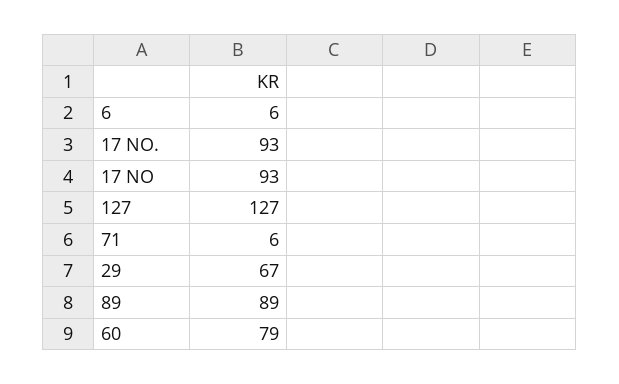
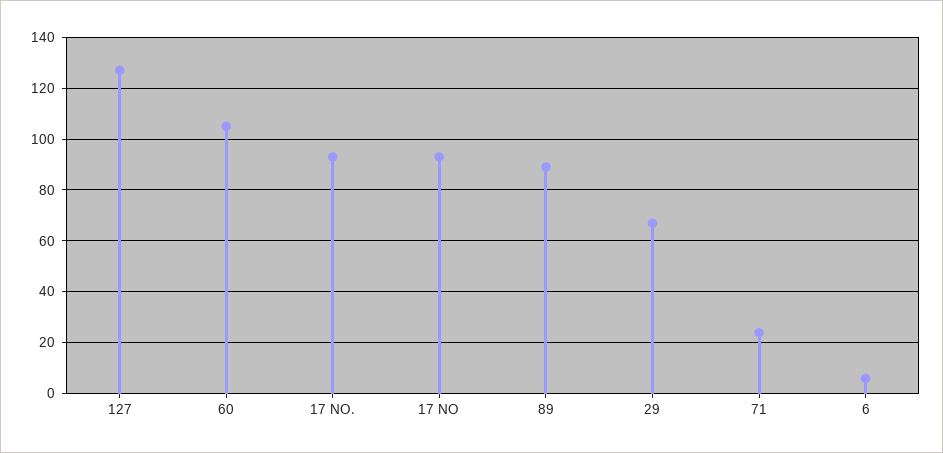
  {
    "6": 6,
    "17 NO.": 93,
    "17 NO": 93,
    "127": 127,
-   "71": 6,
+   "71": 25,
    "29": 67,
    "89": 89,
-   "60": 79
+   "60": 105
  }

